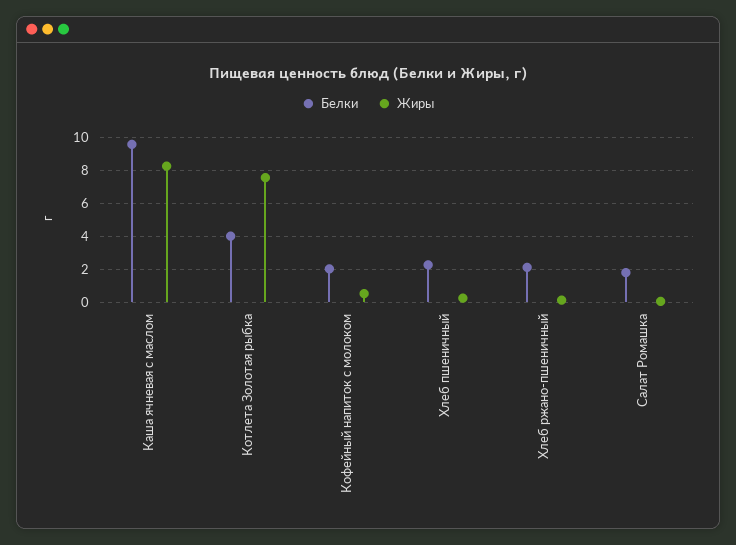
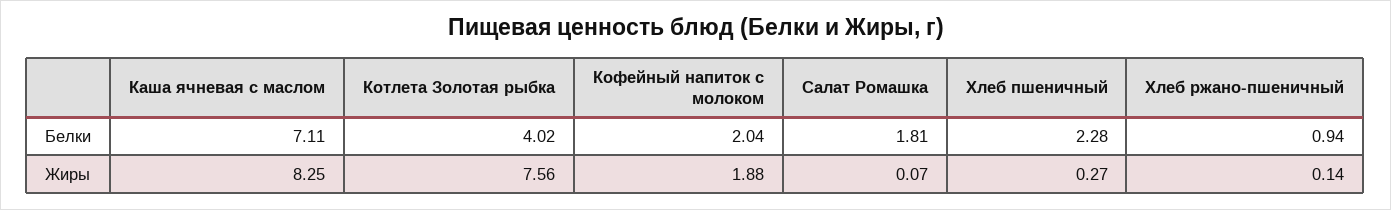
  {
    "Белки": {
-     "Каша ячневая с маслом": 9.5,
+     "Каша ячневая с маслом": 7.11,
      "Котлета Золотая рыбка": 4.02,
      "Кофейный напиток с молоком": 2.04,
      "Хлеб пшеничный": 2.28,
-     "Хлеб ржано-пшеничный": 2,
+     "Хлеб ржано-пшеничный": 0.94,
      "Салат Ромашка": 1.81
    },
    "Жиры": {
      "Каша ячневая с маслом": 8.25,
      "Котлета Золотая рыбка": 7.56,
-     "Кофейный напиток с молоком": 0.5,
+     "Кофейный напиток с молоком": 1.88,
      "Хлеб пшеничный": 0.27,
      "Хлеб ржано-пшеничный": 0.14,
      "Салат Ромашка": 0.07
    }
  }

